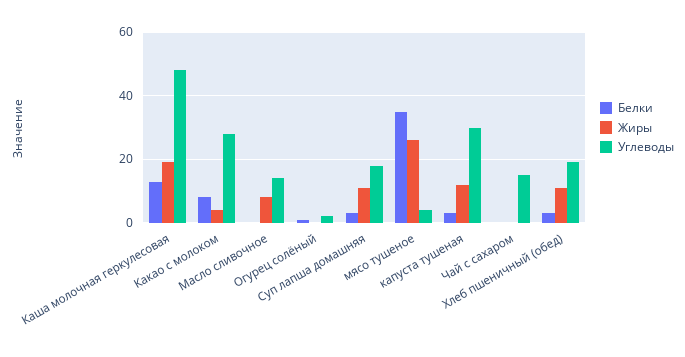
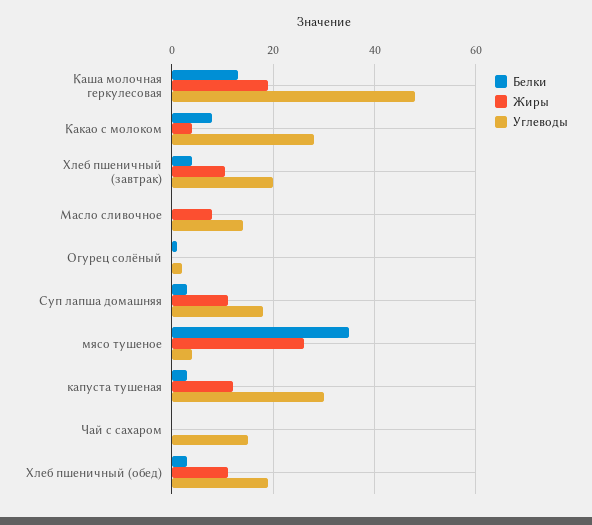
  {
    "Белки": {
      "Каша молочная геркулесовая": 14,
      "Какао с молоком": 8,
      "Масло сливочное": 0,
      "Огурец солёный": 2,
      "Суп лапша домашняя": 4,
      "мясо тушеное": 36,
      "капуста тушеная": 4,
      "Чай с сахаром": 0,
-     "Хлеб пшеничный (обед)": 4
+     "Хлеб пшеничный (обед)": 4,
+     "Хлеб пшеничный (завтрак)": 4
    },
    "Жиры": {
      "Каша молочная геркулесовая": 20,
      "Какао с молоком": 4,
      "Масло сливочное": 8,
      "Огурец солёный": 0,
      "Суп лапша домашняя": 12,
      "мясо тушеное": 26,
      "капуста тушеная": 12,
      "Чай с сахаром": 0,
-     "Хлеб пшеничный (обед)": 12
+     "Хлеб пшеничный (обед)": 12,
+     "Хлеб пшеничный (завтрак)": 10
    },
    "Углеводы": {
      "Каша молочная геркулесовая": 48,
      "Какао с молоком": 28,
      "Масло сливочное": 14,
      "Огурец солёный": 2,
      "Суп лапша домашняя": 18,
      "мясо тушеное": 4,
      "капуста тушеная": 30,
      "Чай с сахаром": 16,
-     "Хлеб пшеничный (обед)": 20
+     "Хлеб пшеничный (обед)": 20,
+     "Хлеб пшеничный (завтрак)": 20
    }
  }

